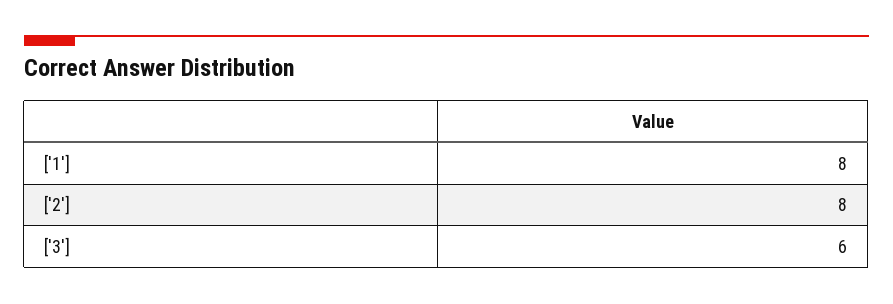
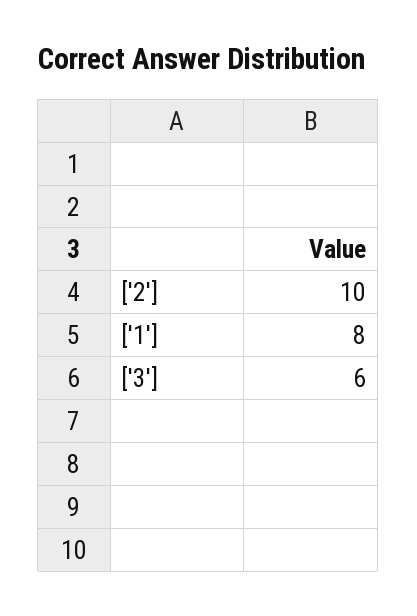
  {
    "['1']": 8,
-   "['2']": 8,
+   "['2']": 10,
    "['3']": 6
  }

